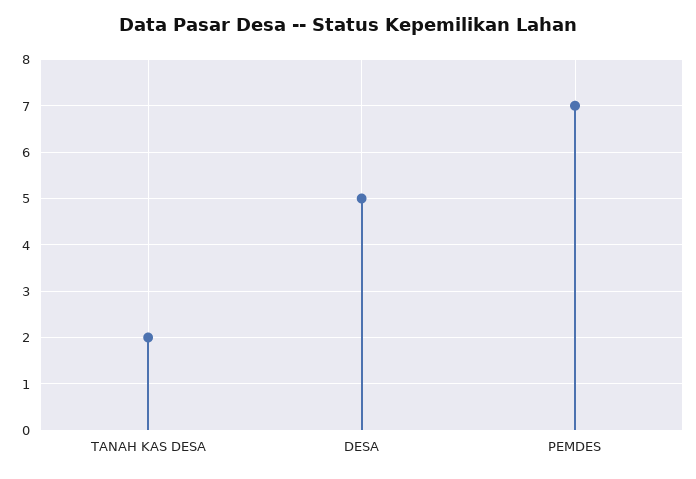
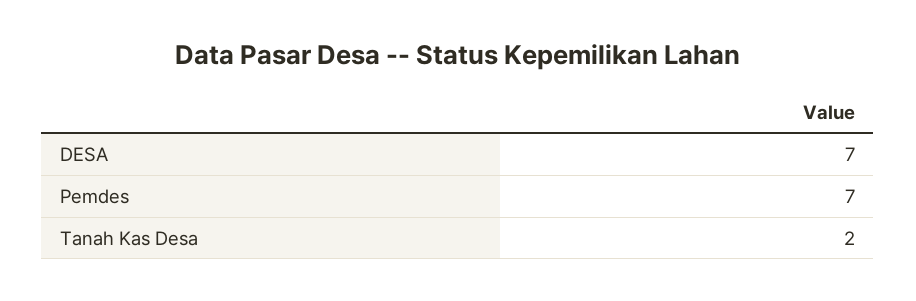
  {
    "TANAH KAS DESA": 2,
-   "DESA": 5,
+   "DESA": 7,
    "PEMDES": 7
  }

